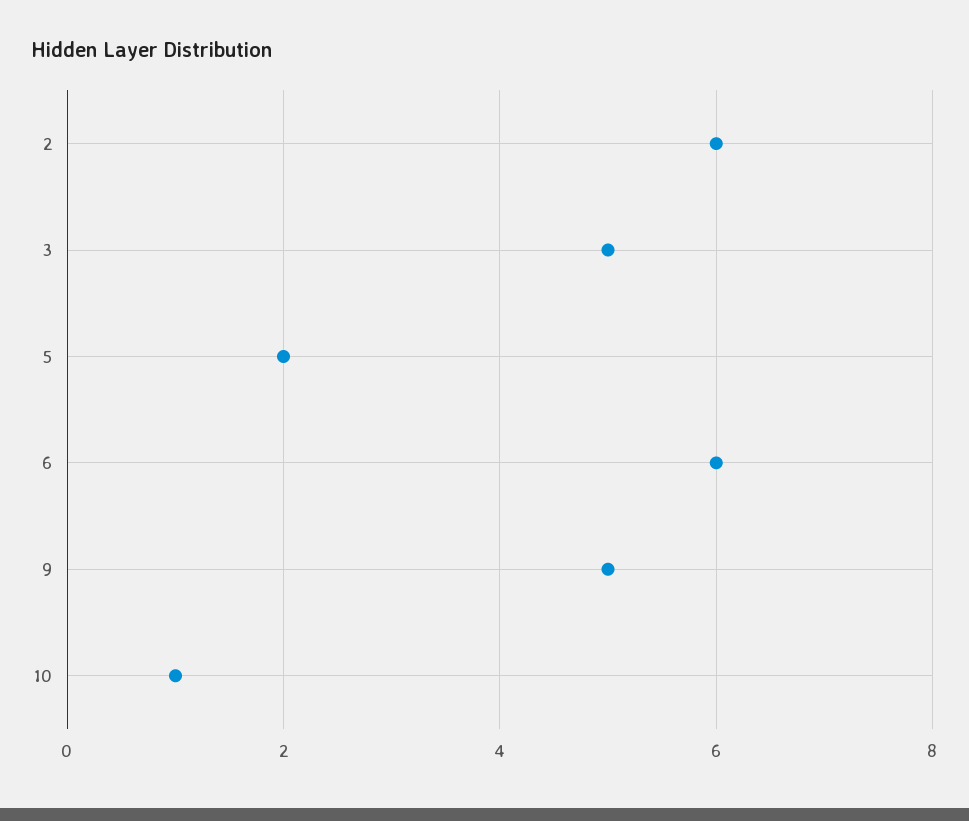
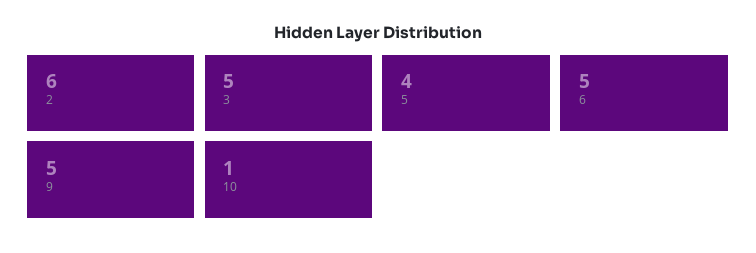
  {
    "2": 6,
    "3": 5,
-   "5": 2,
+   "5": 4,
-   "6": 6,
+   "6": 5,
    "9": 5,
    "10": 1
  }

